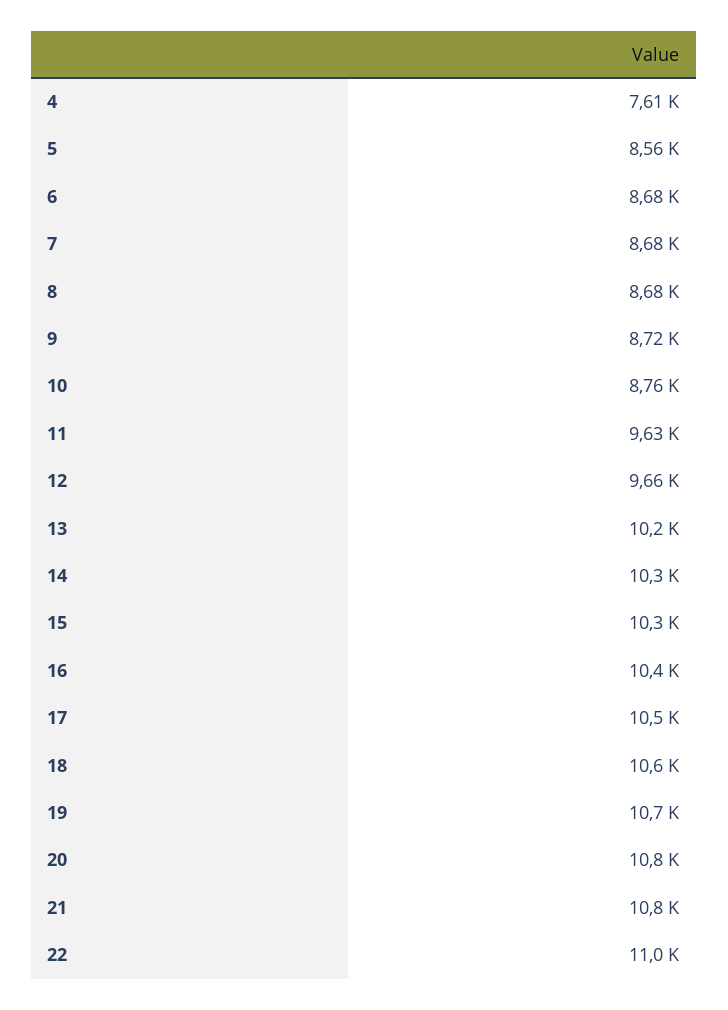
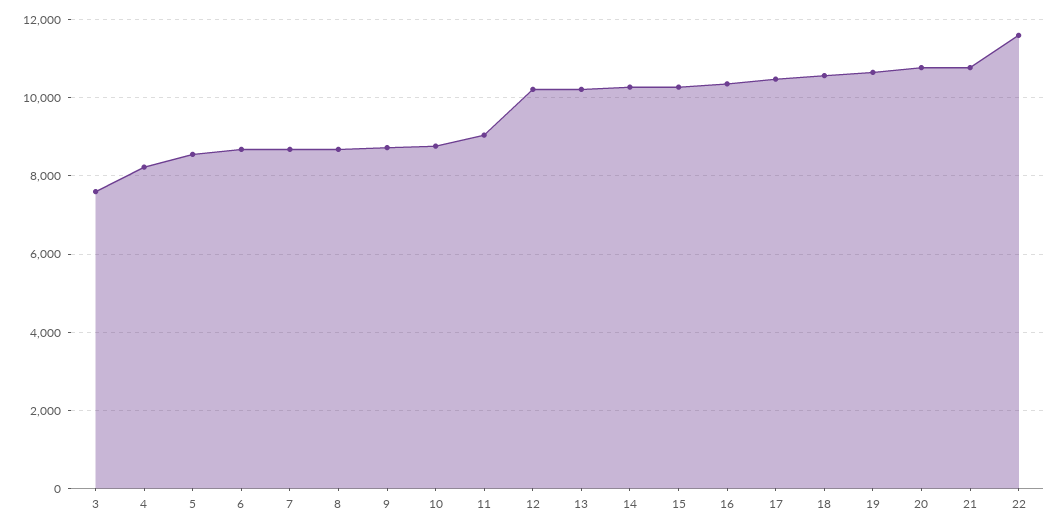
  {
-   "4": 7610,
+   "4": 8200,
    "5": 8560,
    "6": 8680,
    "7": 8680,
    "8": 8680,
    "9": 8720,
    "10": 8760,
-   "11": 9630,
+   "11": 9000,
-   "12": 9660,
+   "12": 10200,
    "13": 10200,
    "14": 10300,
    "15": 10300,
    "16": 10400,
    "17": 10500,
    "18": 10600,
    "19": 10700,
    "20": 10800,
    "21": 10800,
-   "22": 11000
+   "22": 11600,
+   "3": 7600
  }

